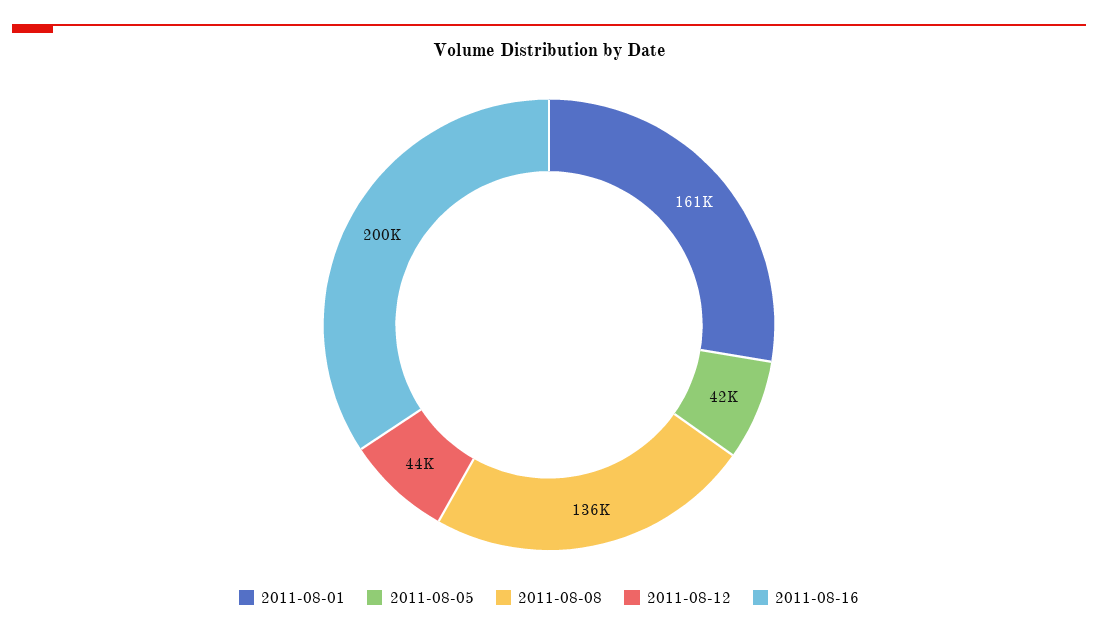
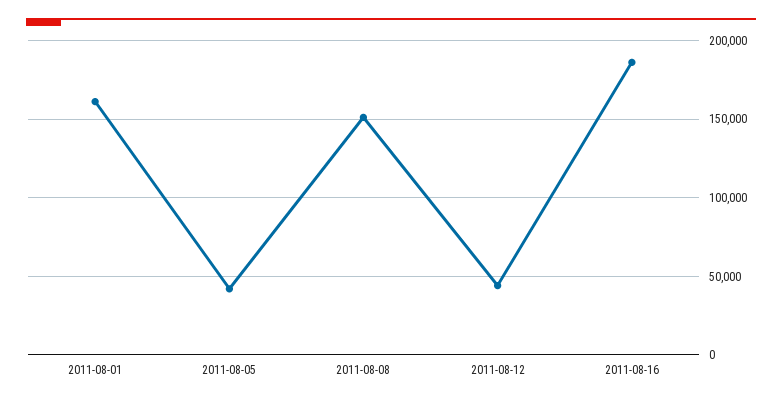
  {
    "2011-08-01": 161000,
    "2011-08-05": 42000,
-   "2011-08-08": 136000,
+   "2011-08-08": 150000,
    "2011-08-12": 44000,
-   "2011-08-16": 200000
+   "2011-08-16": 185000
  }

